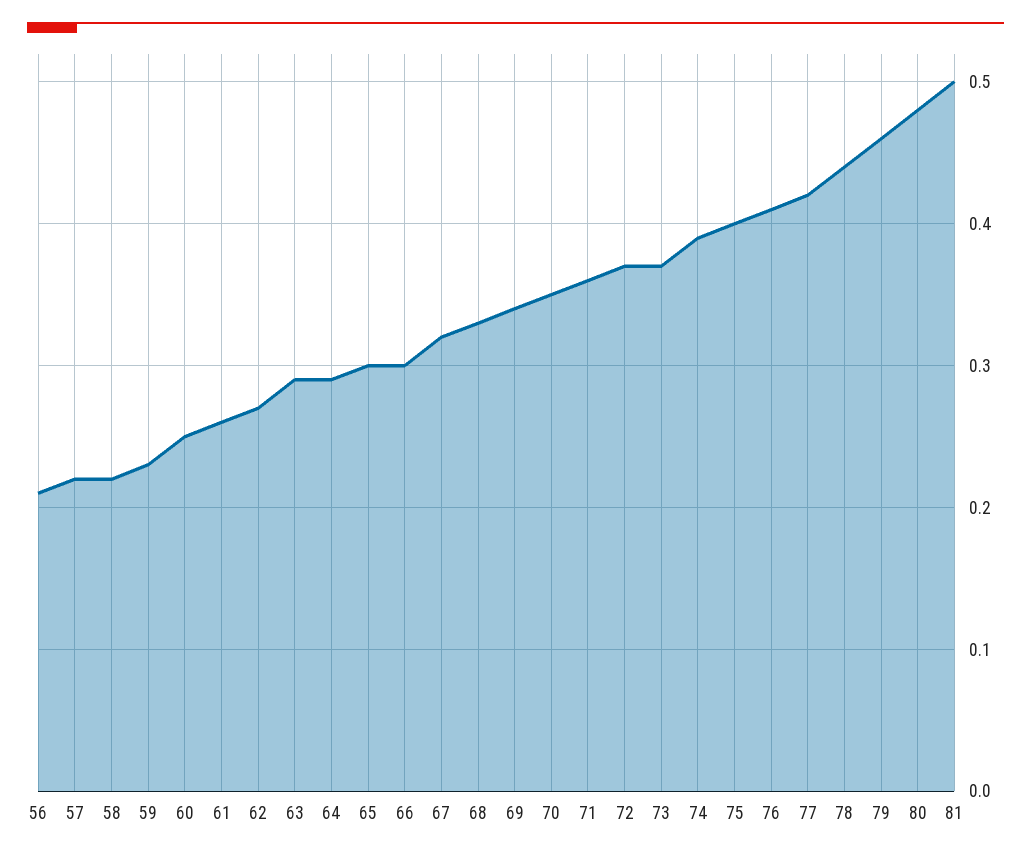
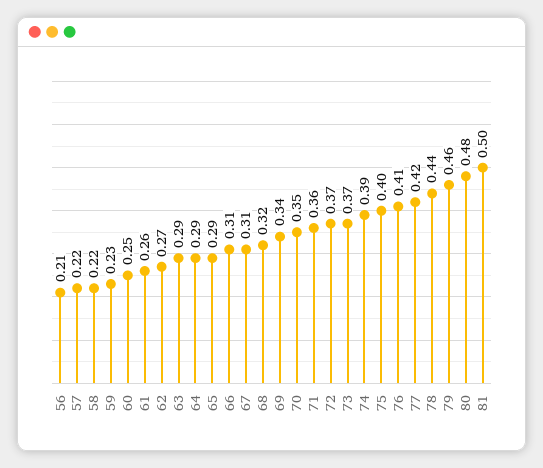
  {
    "56": 0.21,
    "57": 0.22,
    "58": 0.22,
    "59": 0.23,
    "60": 0.25,
    "61": 0.26,
    "62": 0.27,
    "63": 0.29,
    "64": 0.29,
-   "65": 0.3,
+   "65": 0.29,
-   "66": 0.3,
+   "66": 0.31,
-   "67": 0.32,
+   "67": 0.31,
-   "68": 0.33,
+   "68": 0.32,
    "69": 0.34,
    "70": 0.35,
    "71": 0.36,
    "72": 0.37,
    "73": 0.37,
    "74": 0.39,
    "75": 0.4,
    "76": 0.41,
    "77": 0.42,
    "78": 0.44,
    "79": 0.46,
    "80": 0.48,
    "81": 0.5
  }

